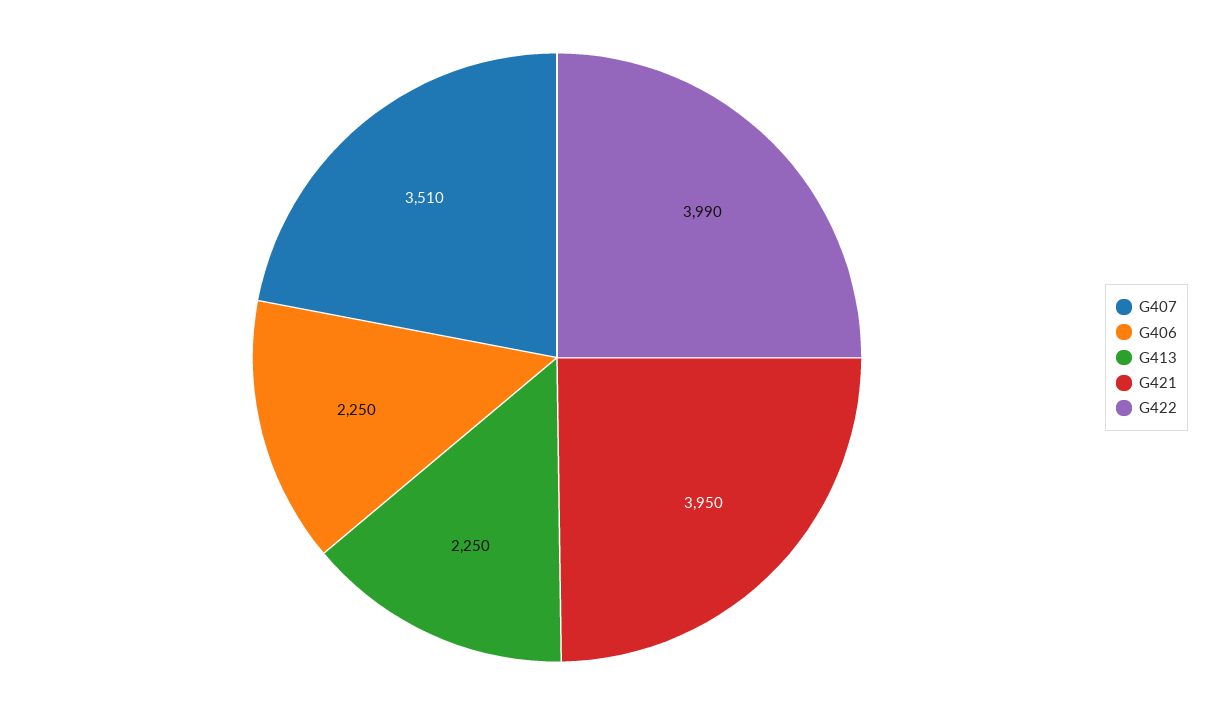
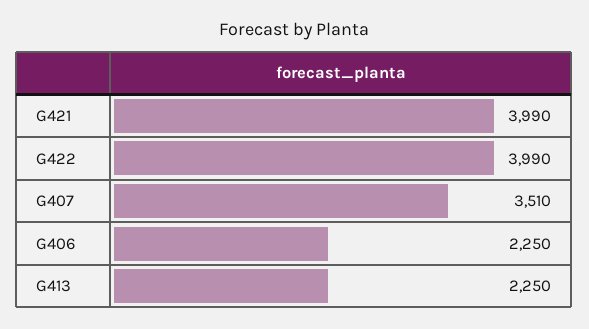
  {
    "G407": 3510,
    "G406": 2250,
    "G413": 2250,
-   "G421": 3950,
+   "G421": 3990,
    "G422": 3990
  }

